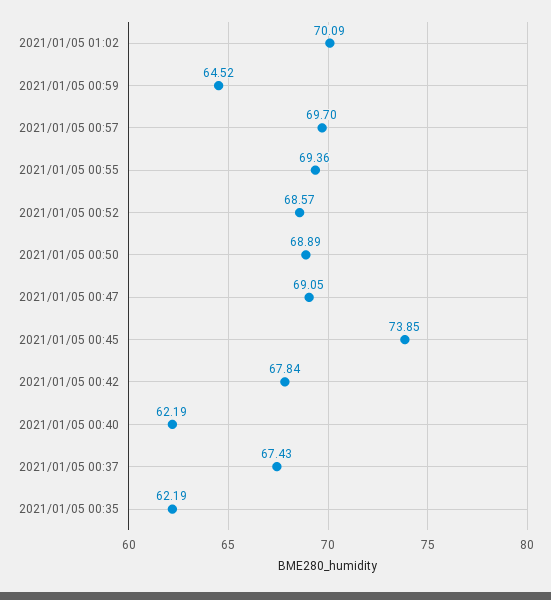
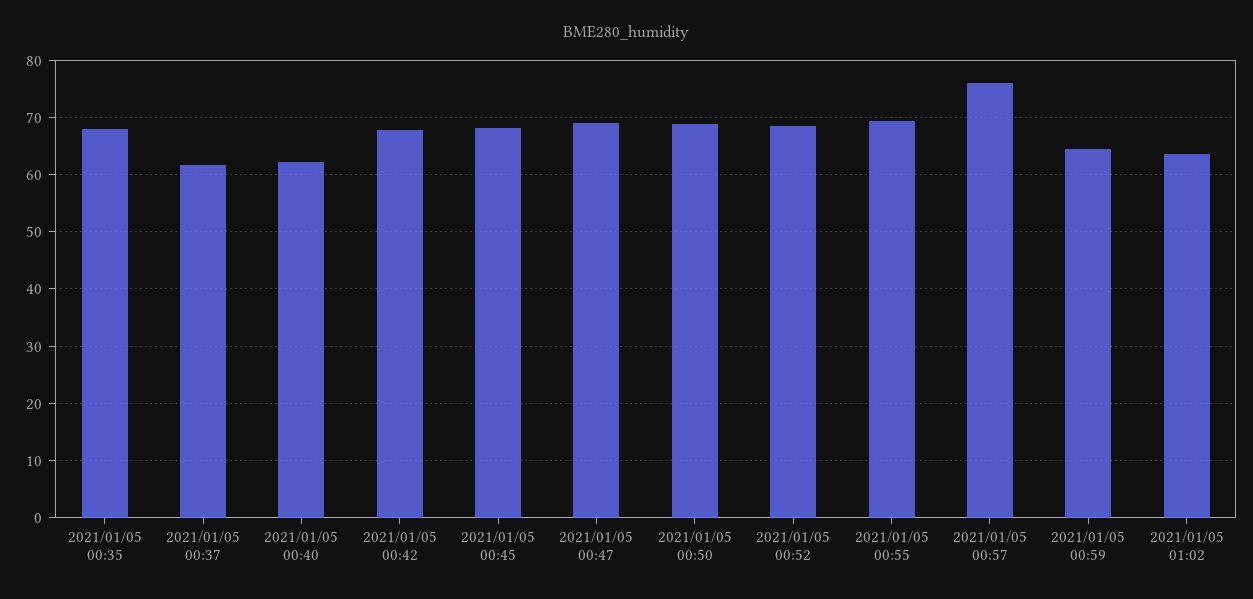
  {
-   "2021/01/05 01:02": 70.09,
+   "2021/01/05 01:02": 64,
    "2021/01/05 00:59": 64.52,
-   "2021/01/05 00:57": 69.7,
+   "2021/01/05 00:57": 76,
    "2021/01/05 00:55": 69.36,
    "2021/01/05 00:52": 68.57,
    "2021/01/05 00:50": 68.89,
    "2021/01/05 00:47": 69.05,
-   "2021/01/05 00:45": 73.85,
+   "2021/01/05 00:45": 68,
    "2021/01/05 00:42": 67.84,
    "2021/01/05 00:40": 62.19,
-   "2021/01/05 00:37": 67.43,
+   "2021/01/05 00:37": 62,
-   "2021/01/05 00:35": 62.19
+   "2021/01/05 00:35": 68
  }

